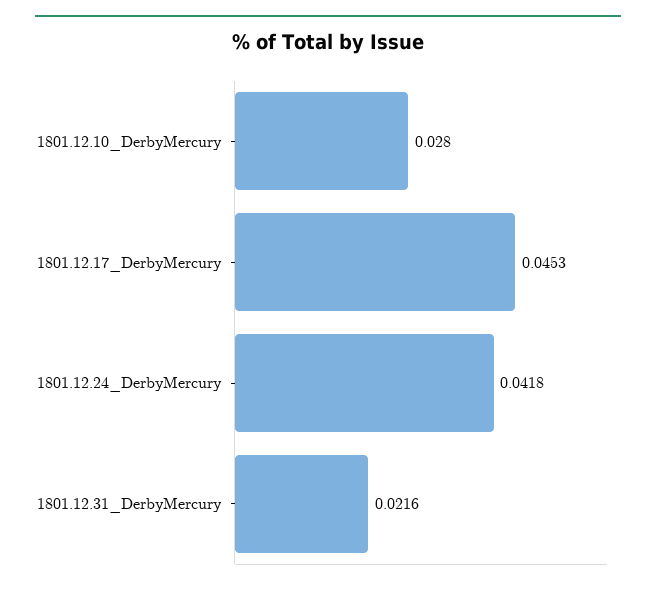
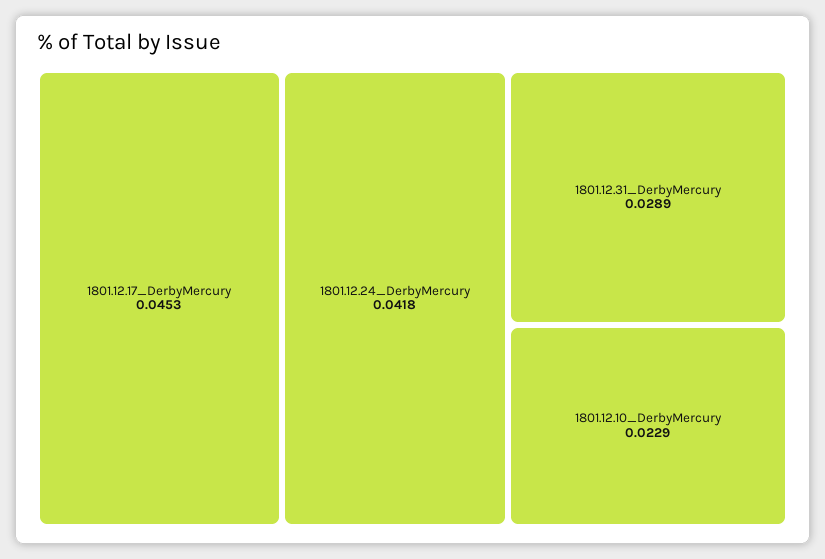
  {
-   "1801.12.10_DerbyMercury": 0.028,
+   "1801.12.10_DerbyMercury": 0.0229,
    "1801.12.17_DerbyMercury": 0.0453,
    "1801.12.24_DerbyMercury": 0.0418,
-   "1801.12.31_DerbyMercury": 0.0216
+   "1801.12.31_DerbyMercury": 0.0289
  }

